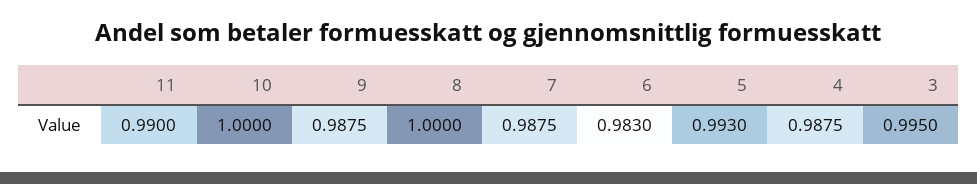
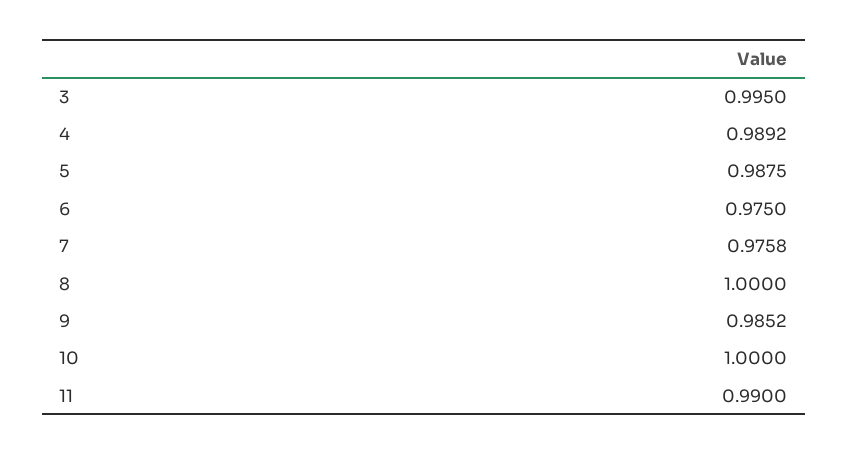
  {
    "11": 0.99,
    "10": 1,
-   "9": 0.9875,
+   "9": 0.9852,
    "8": 1,
-   "7": 0.9875,
+   "7": 0.9758,
-   "6": 0.983,
+   "6": 0.975,
-   "5": 0.993,
+   "5": 0.9875,
-   "4": 0.9875,
+   "4": 0.9892,
    "3": 0.995
  }

